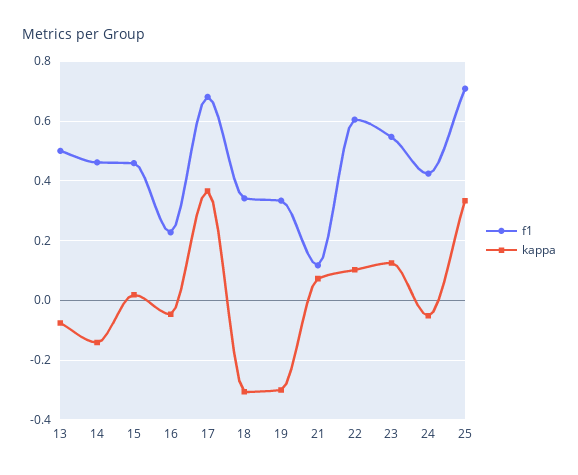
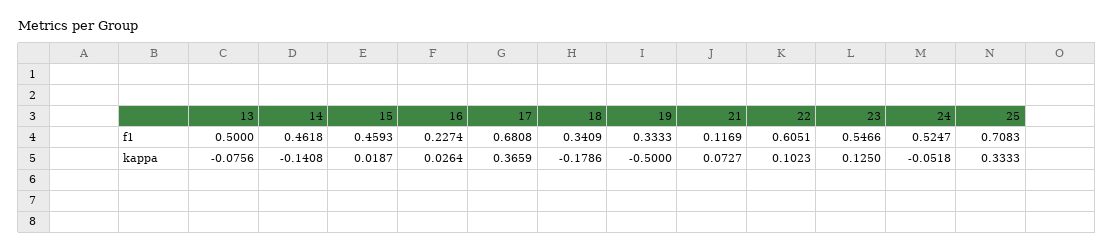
  {
    "f1": {
      "13": 0.5,
      "14": 0.4618,
      "15": 0.4593,
      "16": 0.2274,
      "17": 0.6808,
      "18": 0.3409,
      "19": 0.3333,
      "21": 0.1169,
      "22": 0.6051,
      "23": 0.5466,
-     "24": 0.425,
+     "24": 0.5247,
      "25": 0.7083
    },
    "kappa": {
      "13": -0.0756,
      "14": -0.1408,
      "15": 0.0187,
-     "16": -0.05,
+     "16": 0.0264,
      "17": 0.3659,
-     "18": -0.3,
+     "18": -0.1786,
-     "19": -0.3,
+     "19": -0.5,
      "21": 0.0727,
      "22": 0.1023,
      "23": 0.125,
      "24": -0.0518,
      "25": 0.3333
    }
  }

